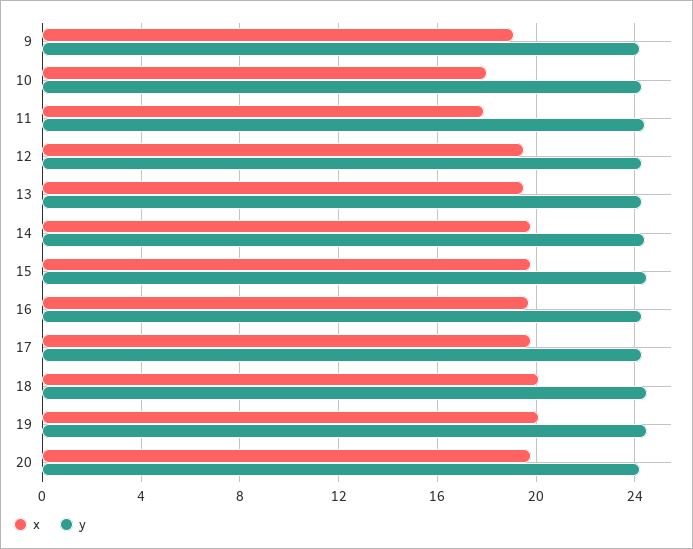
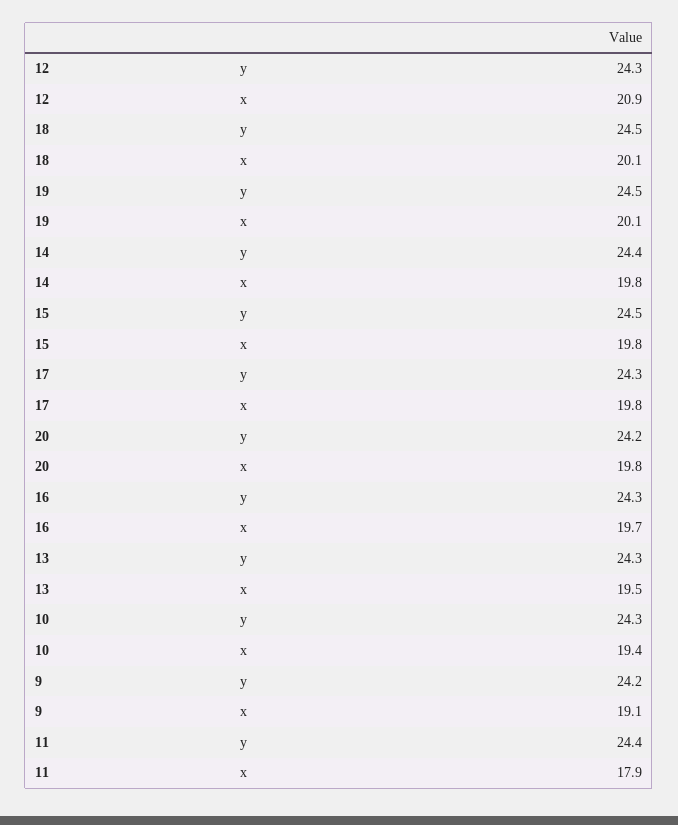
  {
    "x": {
      "9": 19.1,
-     "10": 18,
+     "10": 19.4,
      "11": 17.9,
-     "12": 19.5,
+     "12": 20.9,
      "13": 19.5,
      "14": 19.8,
      "15": 19.8,
      "16": 19.7,
      "17": 19.8,
      "18": 20.1,
      "19": 20.1,
      "20": 19.8
    },
    "y": {
      "9": 24.2,
      "10": 24.3,
      "11": 24.4,
      "12": 24.3,
      "13": 24.3,
      "14": 24.4,
      "15": 24.5,
      "16": 24.3,
      "17": 24.3,
      "18": 24.5,
      "19": 24.5,
      "20": 24.2
    }
  }

